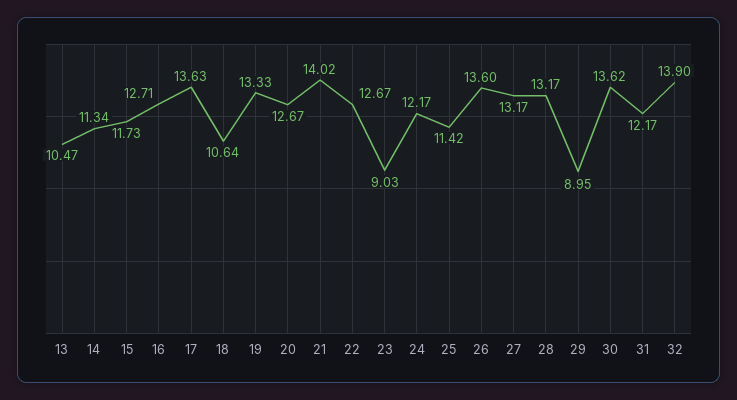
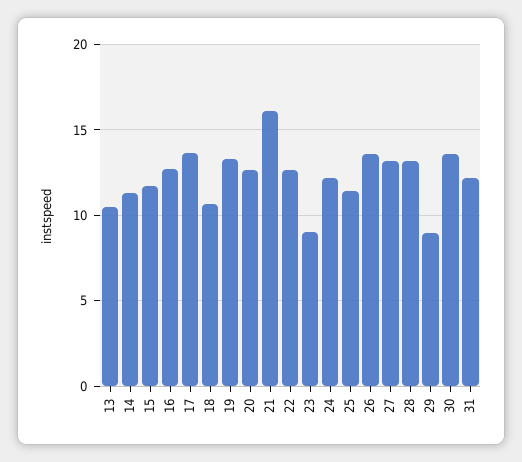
  {
    "13": 10.47,
    "14": 11.34,
    "15": 11.73,
    "16": 12.71,
    "17": 13.63,
    "18": 10.64,
    "19": 13.33,
    "20": 12.67,
-   "21": 14.02,
+   "21": 16,
    "22": 12.67,
    "23": 9.03,
    "24": 12.17,
    "25": 11.42,
    "26": 13.6,
    "27": 13.17,
    "28": 13.17,
    "29": 8.95,
    "30": 13.62,
-   "31": 12.17,
+   "31": 12.17
-   "32": 13.9
  }

